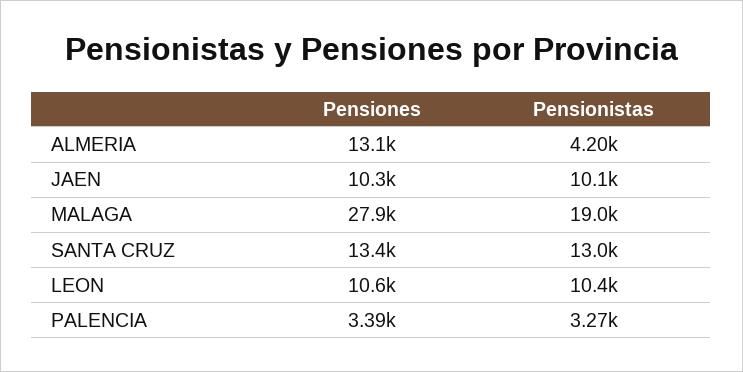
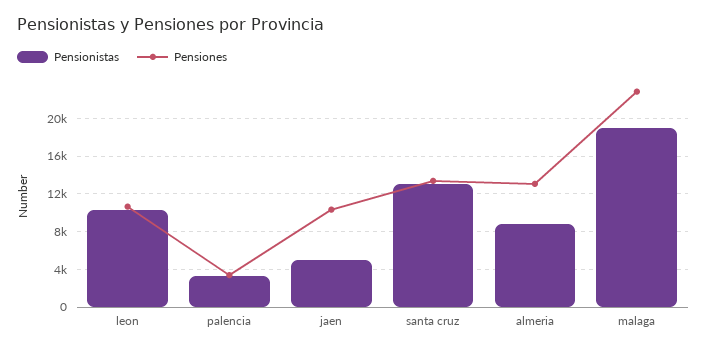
  {
    "Pensiones": {
      "ALMERIA": 13100,
      "JAEN": 10300,
-     "MALAGA": 27900,
+     "MALAGA": 23000,
      "SANTA CRUZ": 13400,
      "LEON": 10600,
      "PALENCIA": 3390
    },
    "Pensionistas": {
-     "ALMERIA": 4200,
+     "ALMERIA": 9000,
-     "JAEN": 10100,
+     "JAEN": 5000,
      "MALAGA": 19000,
      "SANTA CRUZ": 13000,
      "LEON": 10400,
      "PALENCIA": 3270
    }
  }

